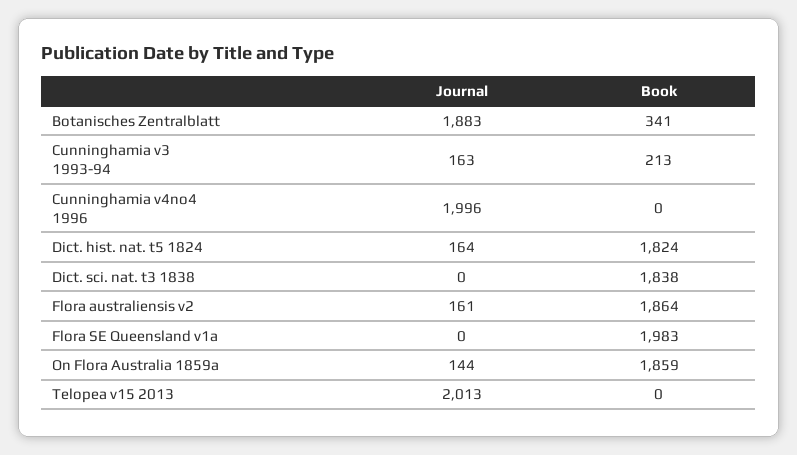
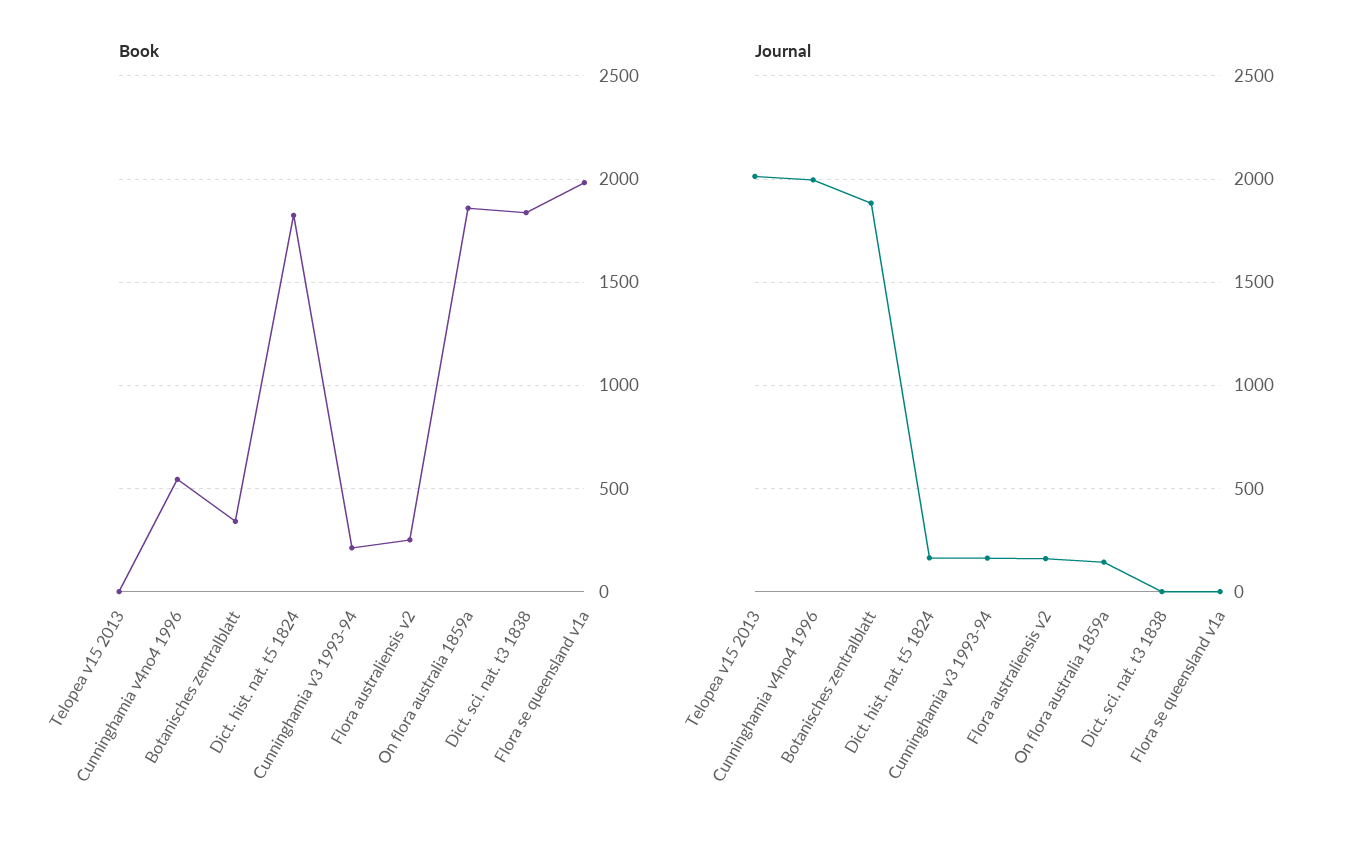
  {
    "Journal": {
      "Botanisches Zentralblatt": 1883,
      "Cunninghamia v3 1993-94": 163,
      "Cunninghamia v4no4 1996": 1996,
      "Dict. hist. nat. t5 1824": 164,
      "Dict. sci. nat. t3 1838": 0,
      "Flora australiensis v2": 161,
      "Flora SE Queensland v1a": 0,
      "On Flora Australia 1859a": 144,
      "Telopea v15 2013": 2013
    },
    "Book": {
      "Botanisches Zentralblatt": 341,
      "Cunninghamia v3 1993-94": 213,
-     "Cunninghamia v4no4 1996": 0,
+     "Cunninghamia v4no4 1996": 550,
      "Dict. hist. nat. t5 1824": 1824,
      "Dict. sci. nat. t3 1838": 1838,
-     "Flora australiensis v2": 1864,
+     "Flora australiensis v2": 250,
      "Flora SE Queensland v1a": 1983,
      "On Flora Australia 1859a": 1859,
      "Telopea v15 2013": 0
    }
  }

